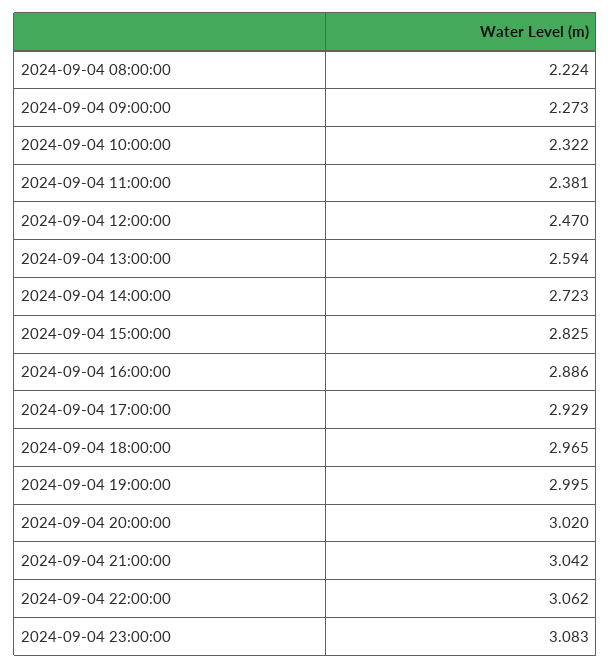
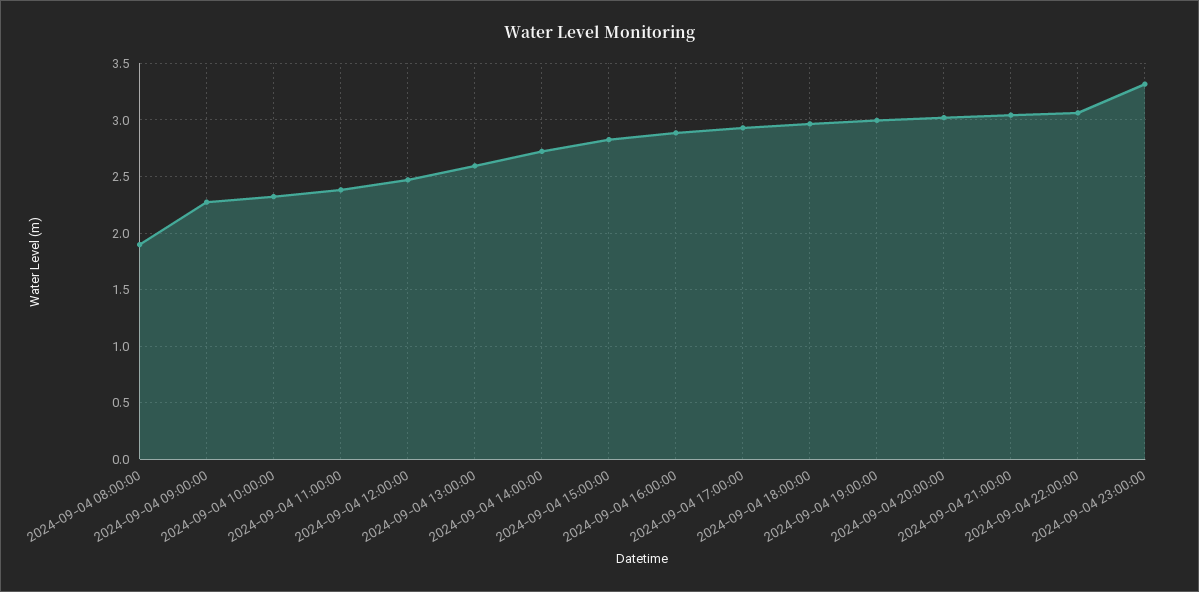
  {
-   "2024-09-04 08:00:00": 2.224,
+   "2024-09-04 08:00:00": 1.9,
    "2024-09-04 09:00:00": 2.273,
    "2024-09-04 10:00:00": 2.322,
    "2024-09-04 11:00:00": 2.381,
    "2024-09-04 12:00:00": 2.47,
    "2024-09-04 13:00:00": 2.594,
    "2024-09-04 14:00:00": 2.723,
    "2024-09-04 15:00:00": 2.825,
    "2024-09-04 16:00:00": 2.886,
    "2024-09-04 17:00:00": 2.929,
    "2024-09-04 18:00:00": 2.965,
    "2024-09-04 19:00:00": 2.995,
    "2024-09-04 20:00:00": 3.02,
    "2024-09-04 21:00:00": 3.042,
    "2024-09-04 22:00:00": 3.062,
-   "2024-09-04 23:00:00": 3.083
+   "2024-09-04 23:00:00": 3.3
  }

